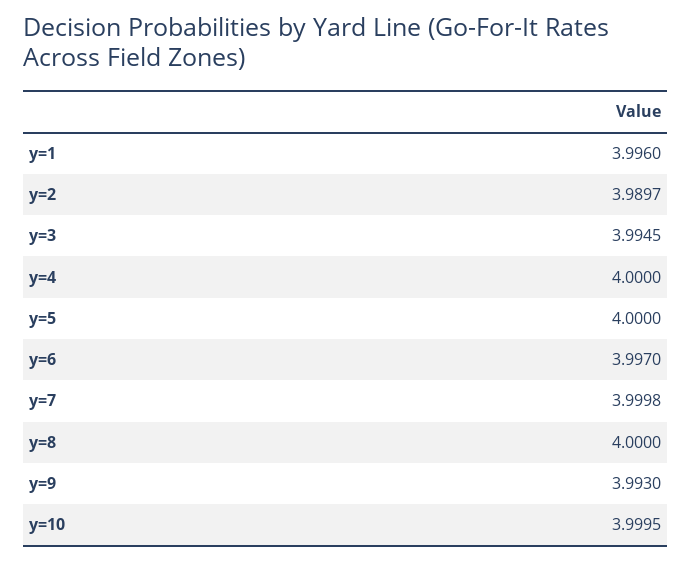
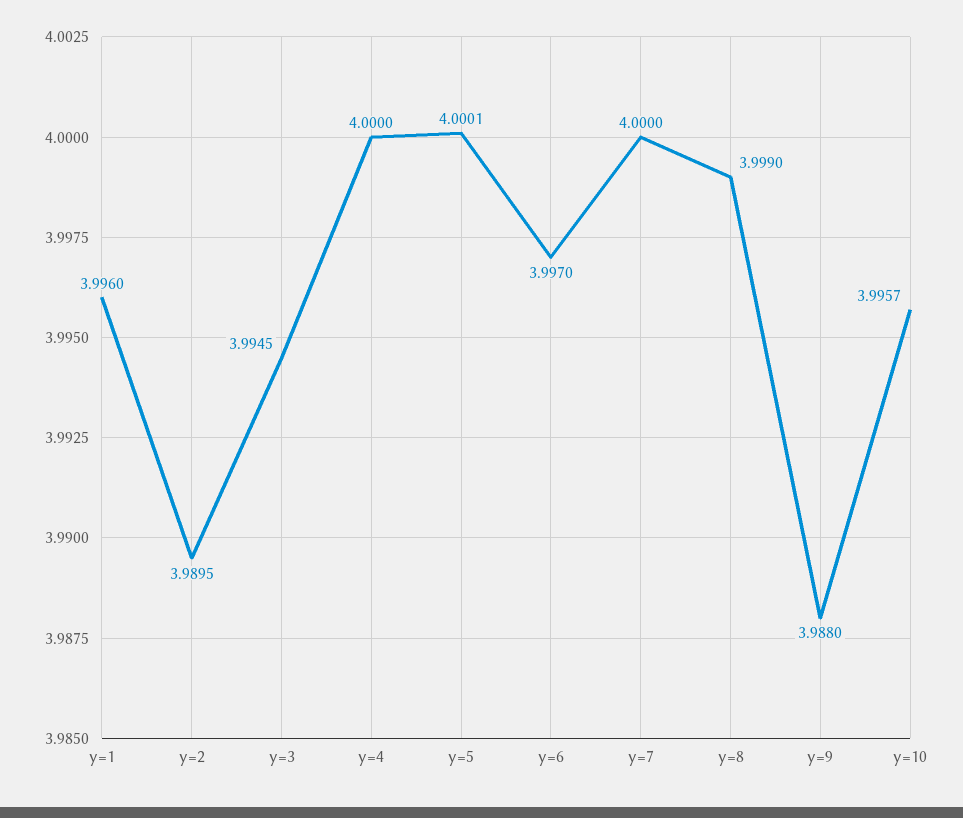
  {
    "y=1": 3.996,
-   "y=2": 3.9897,
+   "y=2": 3.9895,
    "y=3": 3.9945,
    "y=4": 4,
-   "y=5": 4,
+   "y=5": 4.0001,
    "y=6": 3.997,
-   "y=7": 3.9998,
+   "y=7": 4,
-   "y=8": 4,
+   "y=8": 3.999,
-   "y=9": 3.993,
+   "y=9": 3.988,
-   "y=10": 3.9995
+   "y=10": 3.9957
  }

